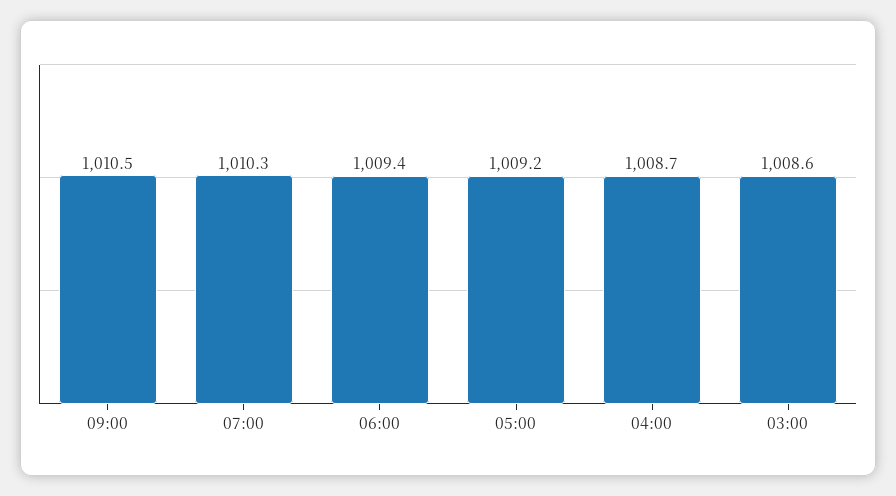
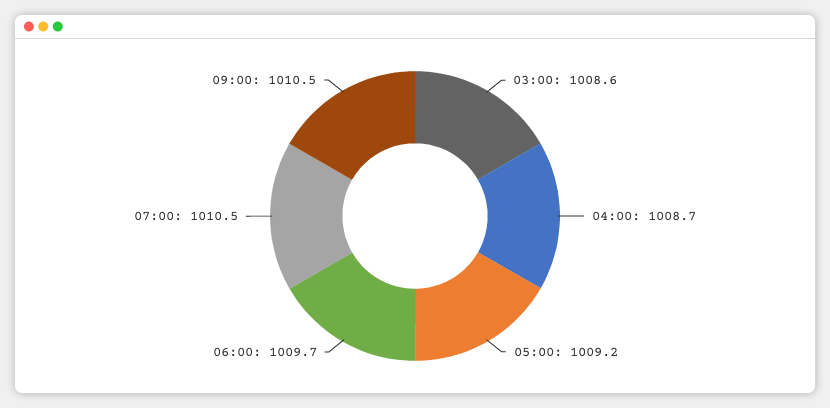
  {
    "09:00": 1010.5,
-   "07:00": 1010.3,
+   "07:00": 1010.5,
-   "06:00": 1009.4,
+   "06:00": 1009.7,
    "05:00": 1009.2,
    "04:00": 1008.7,
    "03:00": 1008.6
  }

